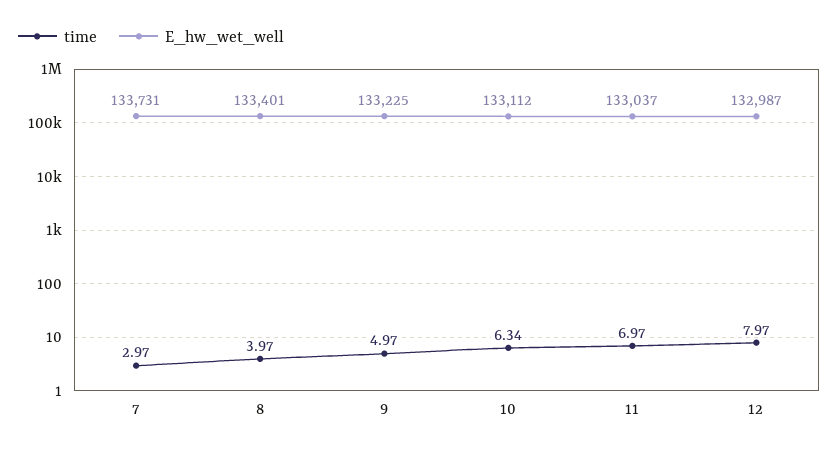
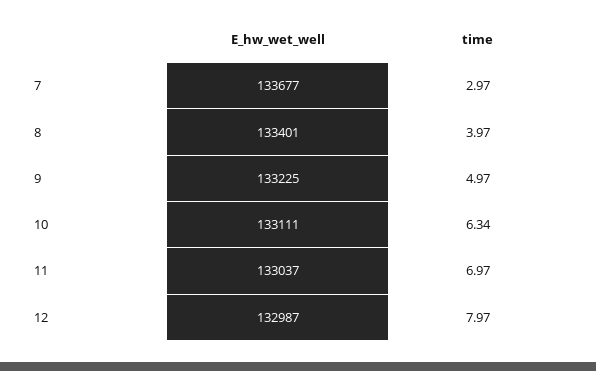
  {
    "time": {
      "7": 2.97,
      "8": 3.97,
      "9": 4.97,
      "10": 6.34,
      "11": 6.97,
      "12": 7.97
    },
    "E_hw_wet_well": {
-     "7": 133731,
+     "7": 133677,
      "8": 133401,
      "9": 133225,
-     "10": 133112,
+     "10": 133111,
      "11": 133037,
      "12": 132987
    }
  }

